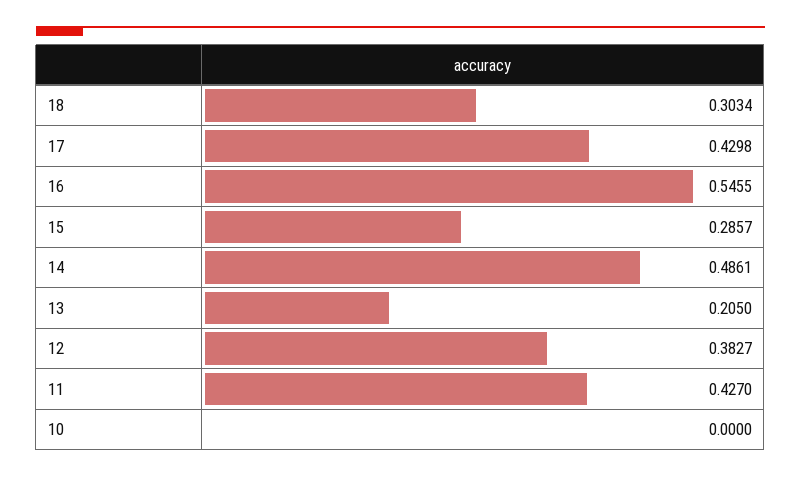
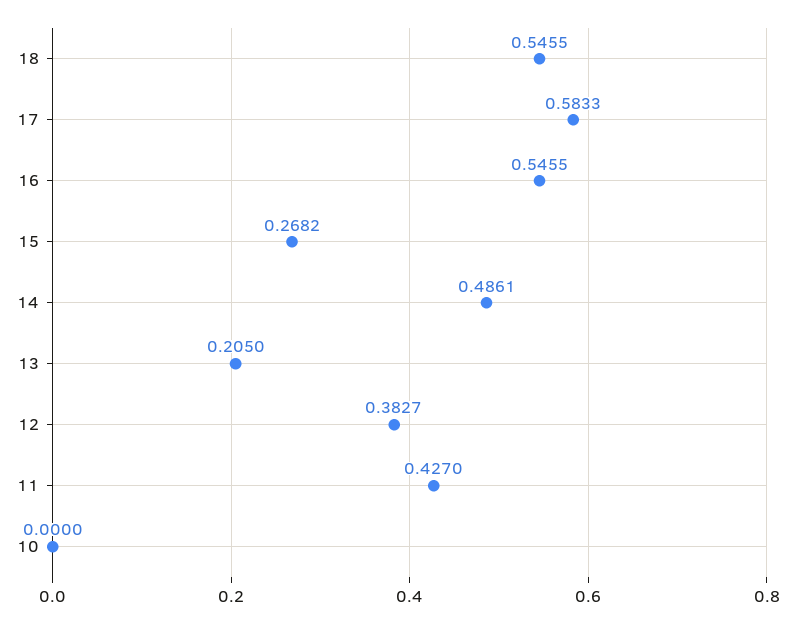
  {
-   "18": 0.3034,
+   "18": 0.5455,
-   "17": 0.4298,
+   "17": 0.5833,
    "16": 0.5455,
-   "15": 0.2857,
+   "15": 0.2682,
    "14": 0.4861,
    "13": 0.205,
    "12": 0.3827,
    "11": 0.427,
    "10": 0
  }

